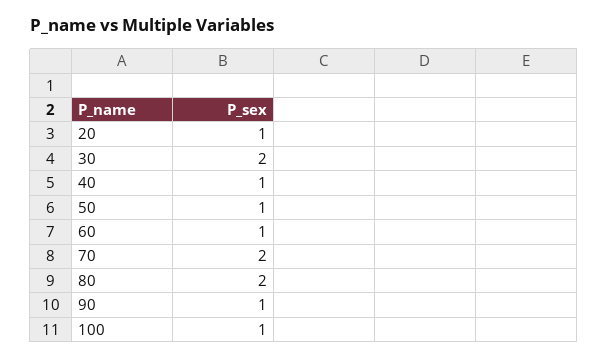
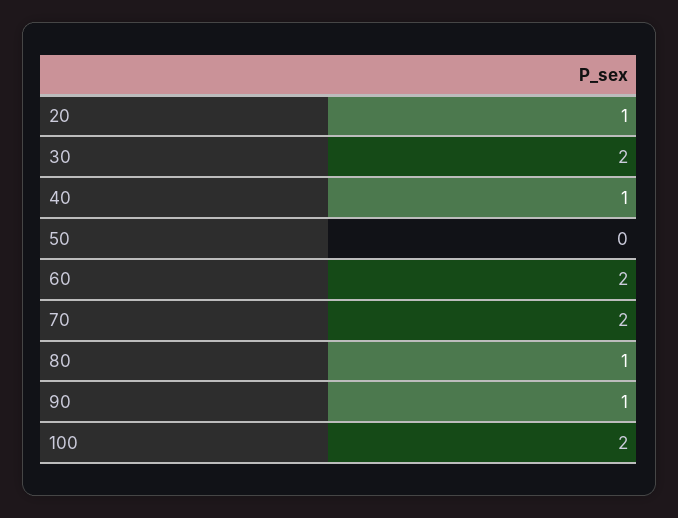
  {
    "20": 1,
    "30": 2,
    "40": 1,
-   "50": 1,
+   "50": 0,
-   "60": 1,
+   "60": 2,
    "70": 2,
-   "80": 2,
+   "80": 1,
    "90": 1,
-   "100": 1
+   "100": 2
  }

